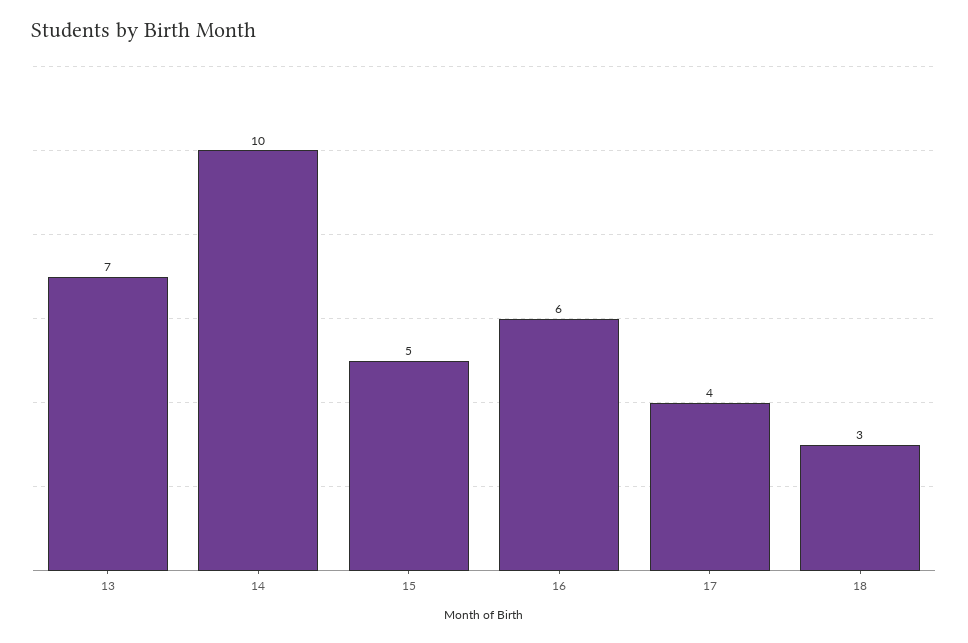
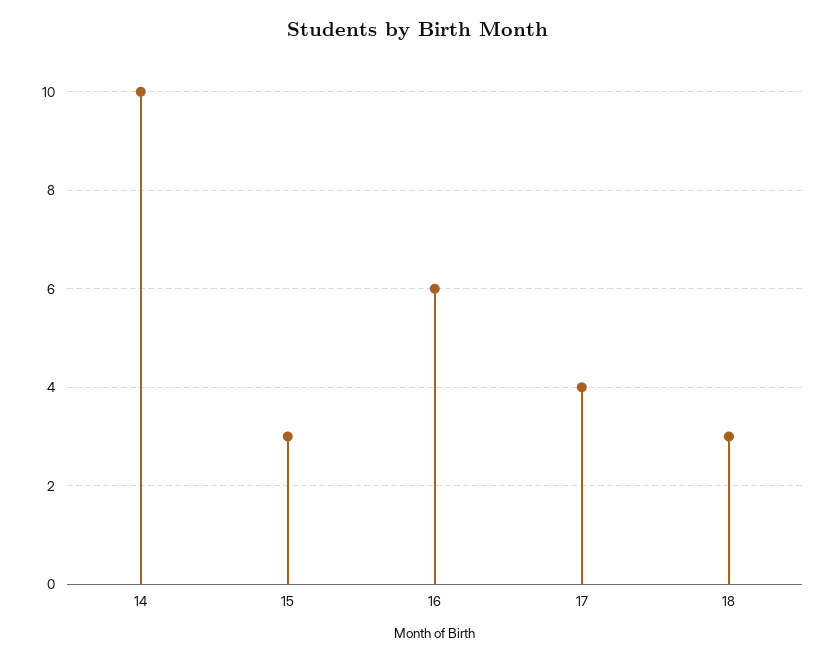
  {
-   "13": 7,
    "14": 10,
-   "15": 5,
+   "15": 3,
    "16": 6,
    "17": 4,
    "18": 3
  }

